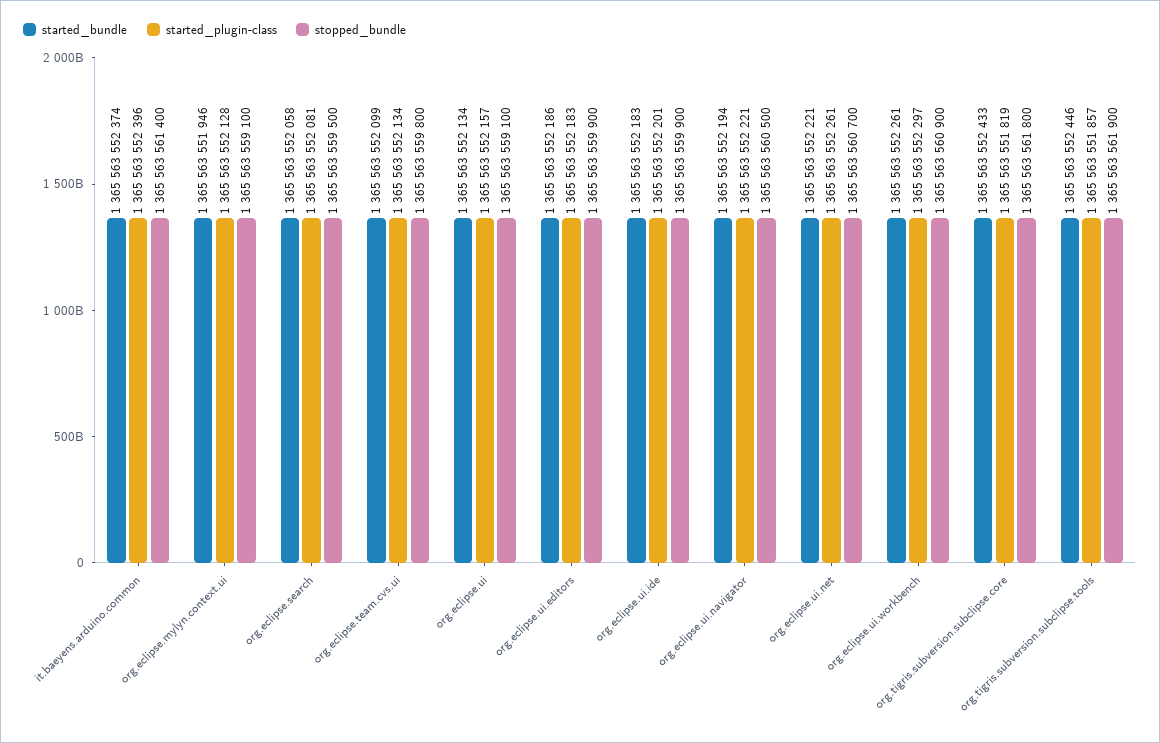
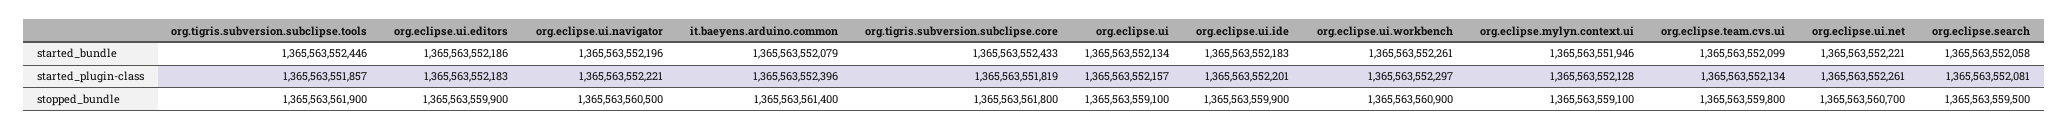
  {
    "started_bundle": {
-     "it.baeyens.arduino.common": 1365563552374,
+     "it.baeyens.arduino.common": 1365563552079,
      "org.eclipse.mylyn.context.ui": 1365563551946,
      "org.eclipse.search": 1365563552058,
      "org.eclipse.team.cvs.ui": 1365563552099,
      "org.eclipse.ui": 1365563552134,
      "org.eclipse.ui.editors": 1365563552186,
      "org.eclipse.ui.ide": 1365563552183,
-     "org.eclipse.ui.navigator": 1365563552194,
+     "org.eclipse.ui.navigator": 1365563552196,
      "org.eclipse.ui.net": 1365563552221,
      "org.eclipse.ui.workbench": 1365563552261,
      "org.tigris.subversion.subclipse.core": 1365563552433,
      "org.tigris.subversion.subclipse.tools": 1365563552446
    },
    "started_plugin-class": {
      "it.baeyens.arduino.common": 1365563552396,
      "org.eclipse.mylyn.context.ui": 1365563552128,
      "org.eclipse.search": 1365563552081,
      "org.eclipse.team.cvs.ui": 1365563552134,
      "org.eclipse.ui": 1365563552157,
      "org.eclipse.ui.editors": 1365563552183,
      "org.eclipse.ui.ide": 1365563552201,
      "org.eclipse.ui.navigator": 1365563552221,
      "org.eclipse.ui.net": 1365563552261,
      "org.eclipse.ui.workbench": 1365563552297,
      "org.tigris.subversion.subclipse.core": 1365563551819,
      "org.tigris.subversion.subclipse.tools": 1365563551857
    },
    "stopped_bundle": {
      "it.baeyens.arduino.common": 1365563561400,
      "org.eclipse.mylyn.context.ui": 1365563559100,
      "org.eclipse.search": 1365563559500,
      "org.eclipse.team.cvs.ui": 1365563559800,
      "org.eclipse.ui": 1365563559100,
      "org.eclipse.ui.editors": 1365563559900,
      "org.eclipse.ui.ide": 1365563559900,
      "org.eclipse.ui.navigator": 1365563560500,
      "org.eclipse.ui.net": 1365563560700,
      "org.eclipse.ui.workbench": 1365563560900,
      "org.tigris.subversion.subclipse.core": 1365563561800,
      "org.tigris.subversion.subclipse.tools": 1365563561900
    }
  }

